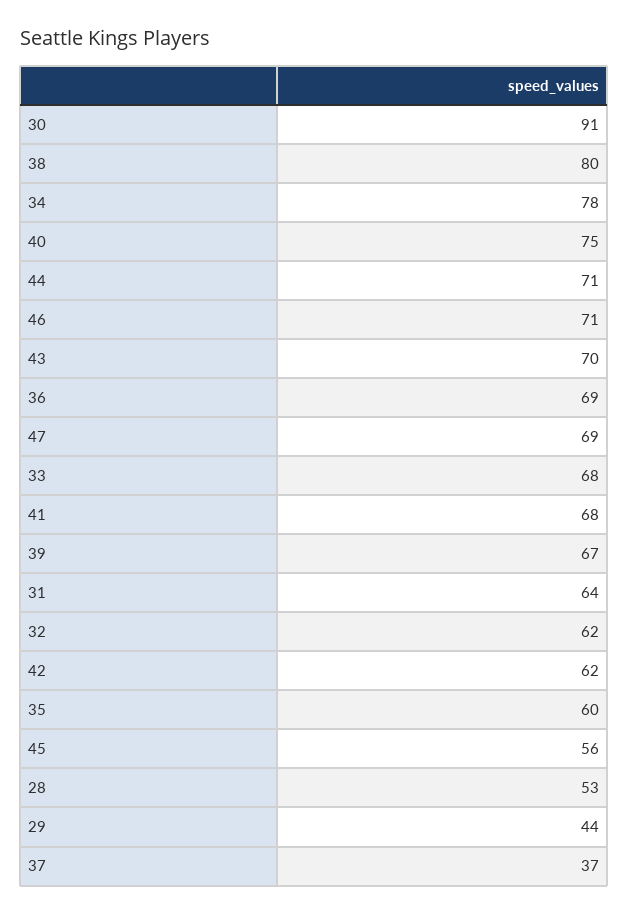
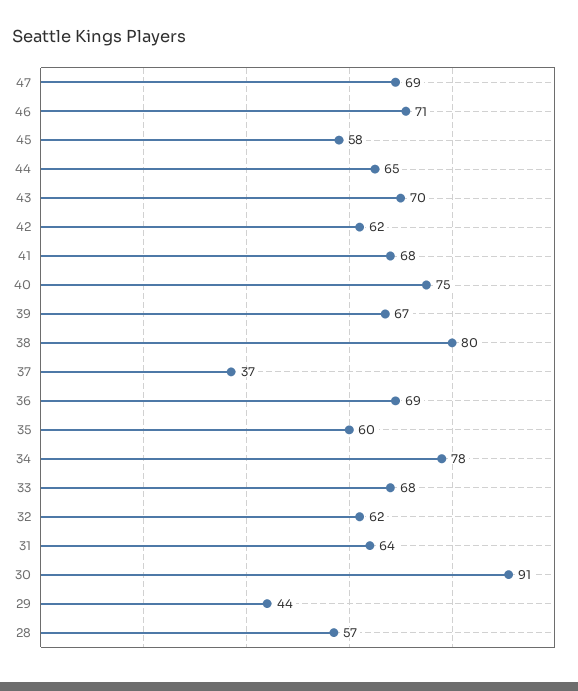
  {
    "30": 91,
    "38": 80,
    "34": 78,
    "40": 75,
-   "44": 71,
+   "44": 65,
    "46": 71,
    "43": 70,
    "36": 69,
    "47": 69,
    "33": 68,
    "41": 68,
    "39": 67,
    "31": 64,
    "32": 62,
    "42": 62,
    "35": 60,
-   "45": 56,
+   "45": 58,
-   "28": 53,
+   "28": 57,
    "29": 44,
    "37": 37
  }

